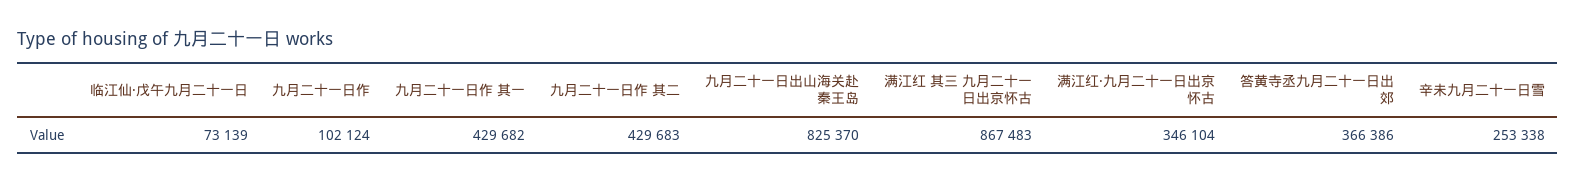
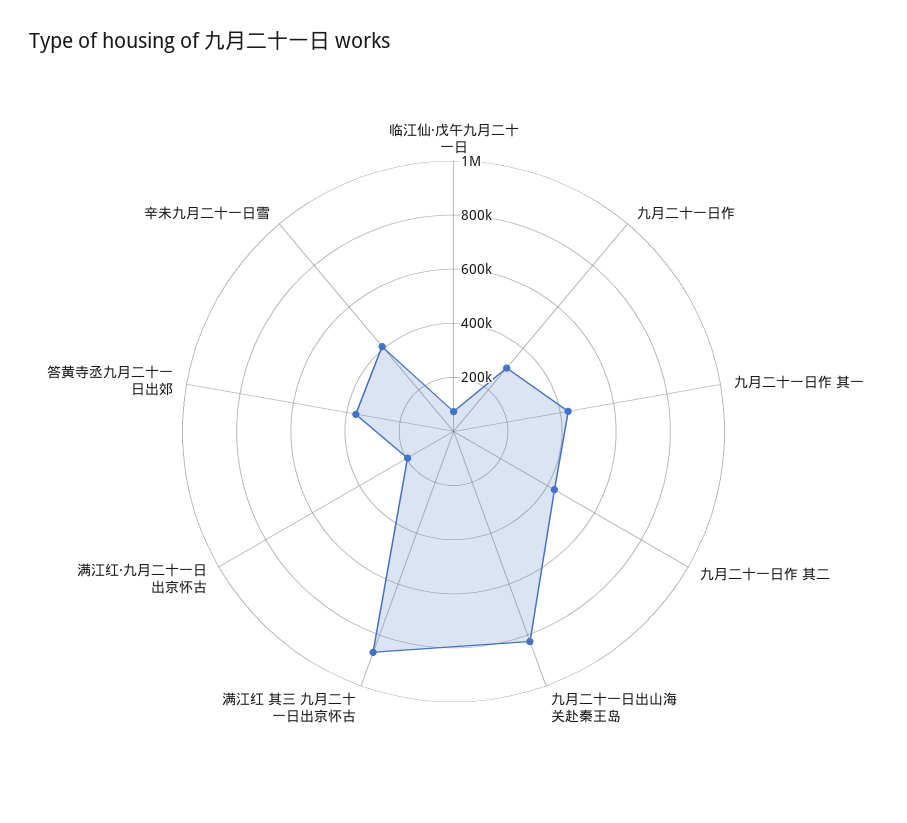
  {
    "临江仙·戊午九月二十一日": 73139,
-   "九月二十一日作": 102124,
+   "九月二十一日作": 300000,
    "九月二十一日作 其一": 429682,
    "九月二十一日作 其二": 429683,
    "九月二十一日出山海关赴秦王岛": 825370,
    "满江红 其三 九月二十一日出京怀古": 867483,
-   "满江红·九月二十一日出京怀古": 346104,
+   "满江红·九月二十一日出京怀古": 200000,
    "答黄寺丞九月二十一日出郊": 366386,
-   "辛未九月二十一日雪": 253338
+   "辛未九月二十一日雪": 400000
  }

